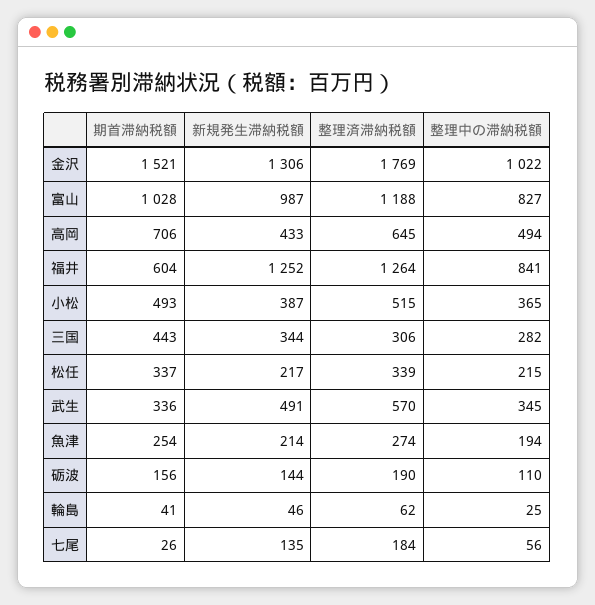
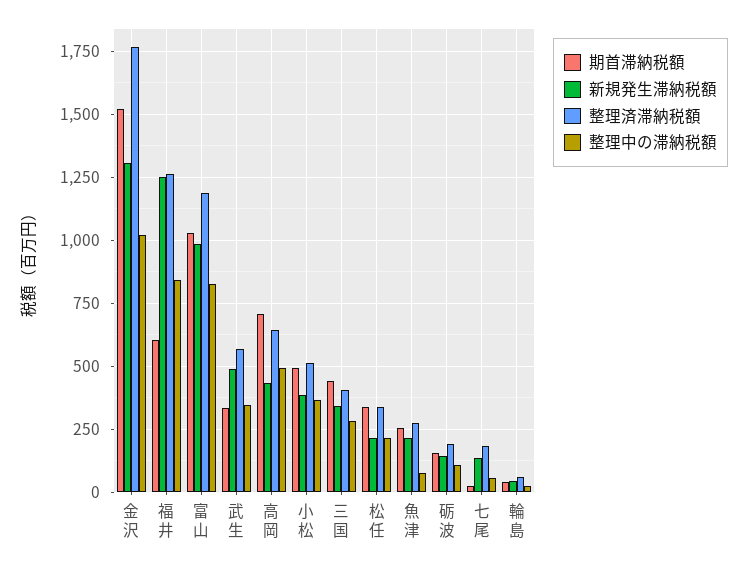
  {
    "期首滞納税額": {
      "金沢": 1521,
      "富山": 1028,
      "高岡": 706,
      "福井": 604,
      "小松": 493,
      "三国": 443,
      "松任": 337,
      "武生": 336,
      "魚津": 254,
      "砺波": 156,
      "輪島": 41,
      "七尾": 26
    },
    "新規発生滞納税額": {
      "金沢": 1306,
      "富山": 987,
      "高岡": 433,
      "福井": 1252,
      "小松": 387,
      "三国": 344,
      "松任": 217,
      "武生": 491,
      "魚津": 214,
      "砺波": 144,
      "輪島": 46,
      "七尾": 135
    },
    "整理済滞納税額": {
      "金沢": 1769,
      "富山": 1188,
      "高岡": 645,
      "福井": 1264,
      "小松": 515,
-     "三国": 306,
+     "三国": 400,
      "松任": 339,
      "武生": 570,
      "魚津": 274,
      "砺波": 190,
      "輪島": 62,
      "七尾": 184
    },
    "整理中の滞納税額": {
      "金沢": 1022,
      "富山": 827,
      "高岡": 494,
      "福井": 841,
      "小松": 365,
      "三国": 282,
      "松任": 215,
      "武生": 345,
-     "魚津": 194,
+     "魚津": 75,
      "砺波": 110,
      "輪島": 25,
      "七尾": 56
    }
  }

